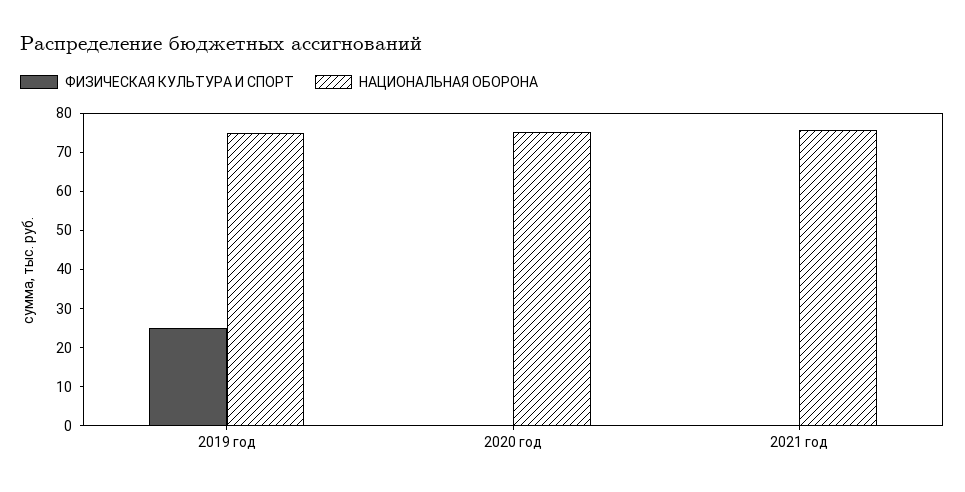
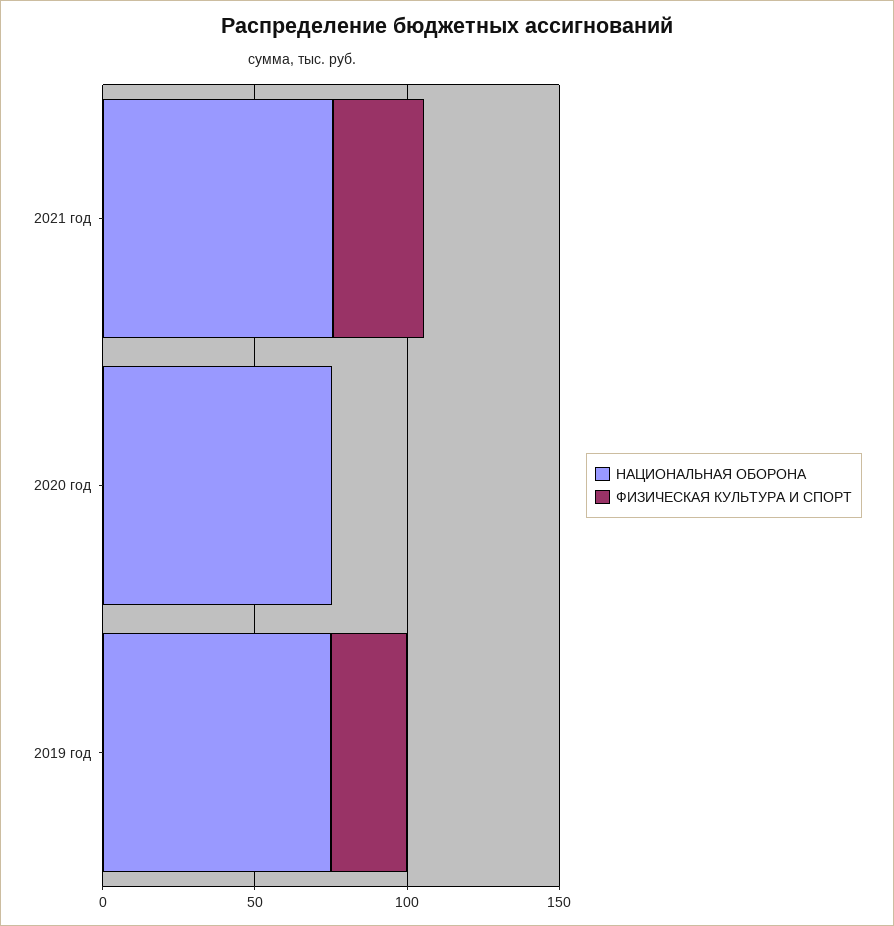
  {
    "ФИЗИЧЕСКАЯ КУЛЬТУРА И СПОРТ": {
      "2019 год": 25,
      "2020 год": 0,
-     "2021 год": 0
+     "2021 год": 30
    },
    "НАЦИОНАЛЬНАЯ ОБОРОНА": {
      "2019 год": 75,
      "2020 год": 75,
      "2021 год": 75
    }
  }

